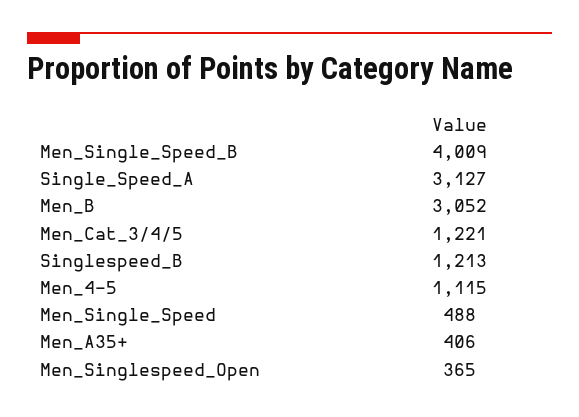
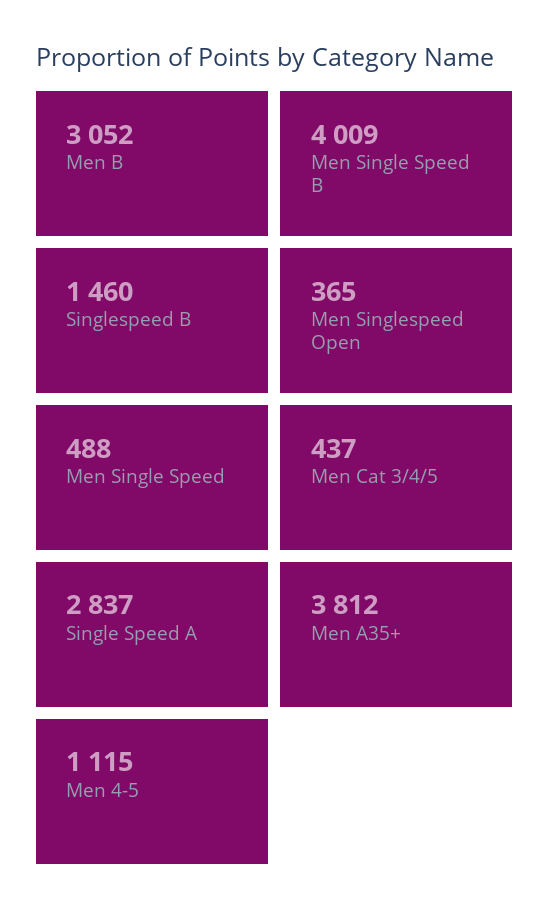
  {
    "Men_Single_Speed_B": 4009,
-   "Single_Speed_A": 3127,
+   "Single_Speed_A": 2837,
    "Men_B": 3052,
-   "Men_Cat_3/4/5": 1221,
+   "Men_Cat_3/4/5": 437,
-   "Singlespeed_B": 1213,
+   "Singlespeed_B": 1460,
    "Men_4-5": 1115,
    "Men_Single_Speed": 488,
-   "Men_A35+": 406,
+   "Men_A35+": 3812,
    "Men_Singlespeed_Open": 365
  }

